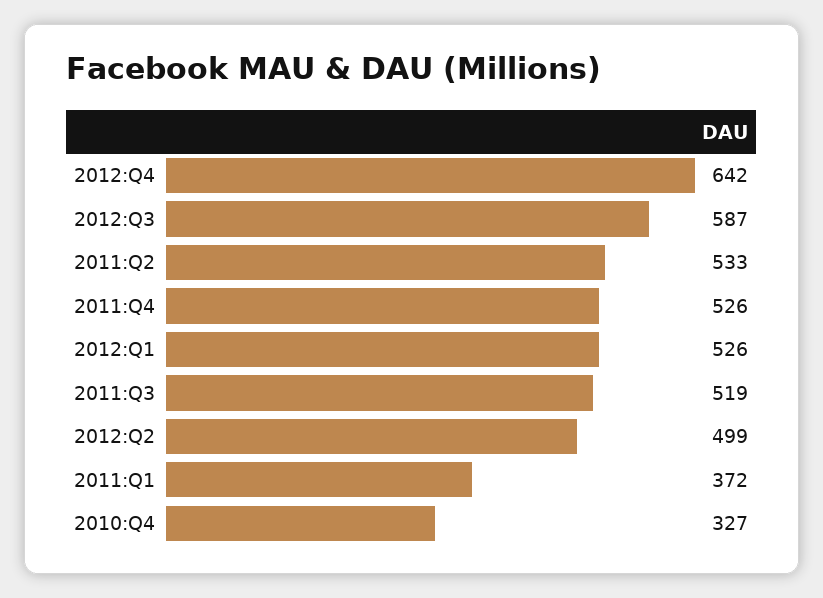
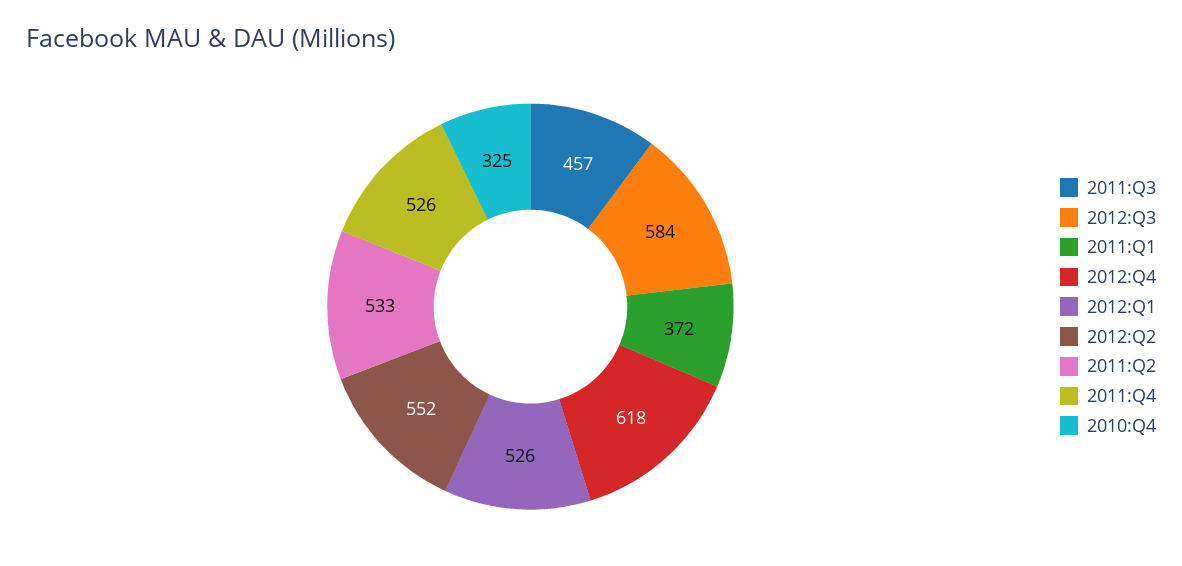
  {
-   "2012:Q4": 642,
+   "2012:Q4": 618,
-   "2012:Q3": 587,
+   "2012:Q3": 584,
    "2011:Q2": 533,
    "2011:Q4": 526,
    "2012:Q1": 526,
-   "2011:Q3": 519,
+   "2011:Q3": 457,
-   "2012:Q2": 499,
+   "2012:Q2": 552,
    "2011:Q1": 372,
-   "2010:Q4": 327
+   "2010:Q4": 325
  }

